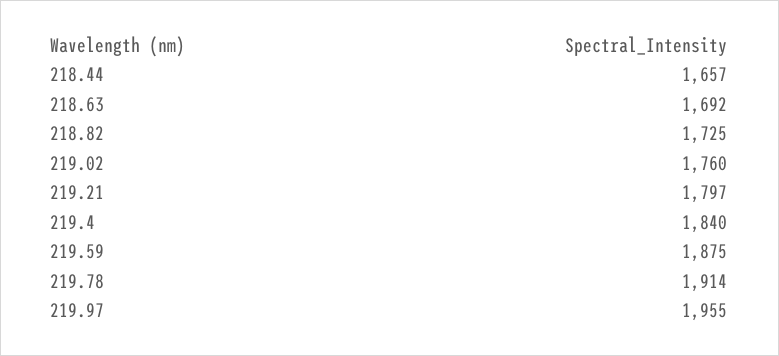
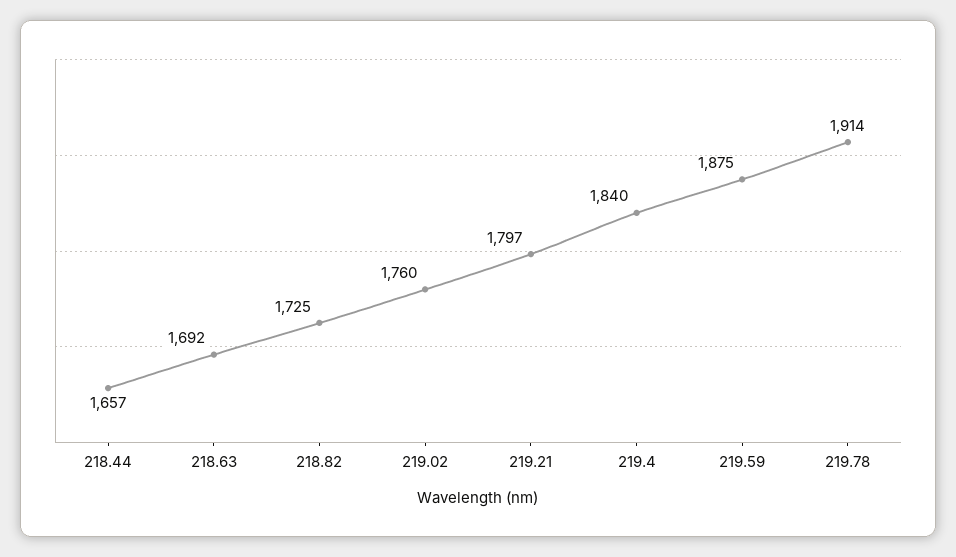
  {
    "218.44": 1657,
    "218.63": 1692,
    "218.82": 1725,
    "219.02": 1760,
    "219.21": 1797,
    "219.4": 1840,
    "219.59": 1875,
-   "219.78": 1914,
+   "219.78": 1914
-   "219.97": 1955
  }

